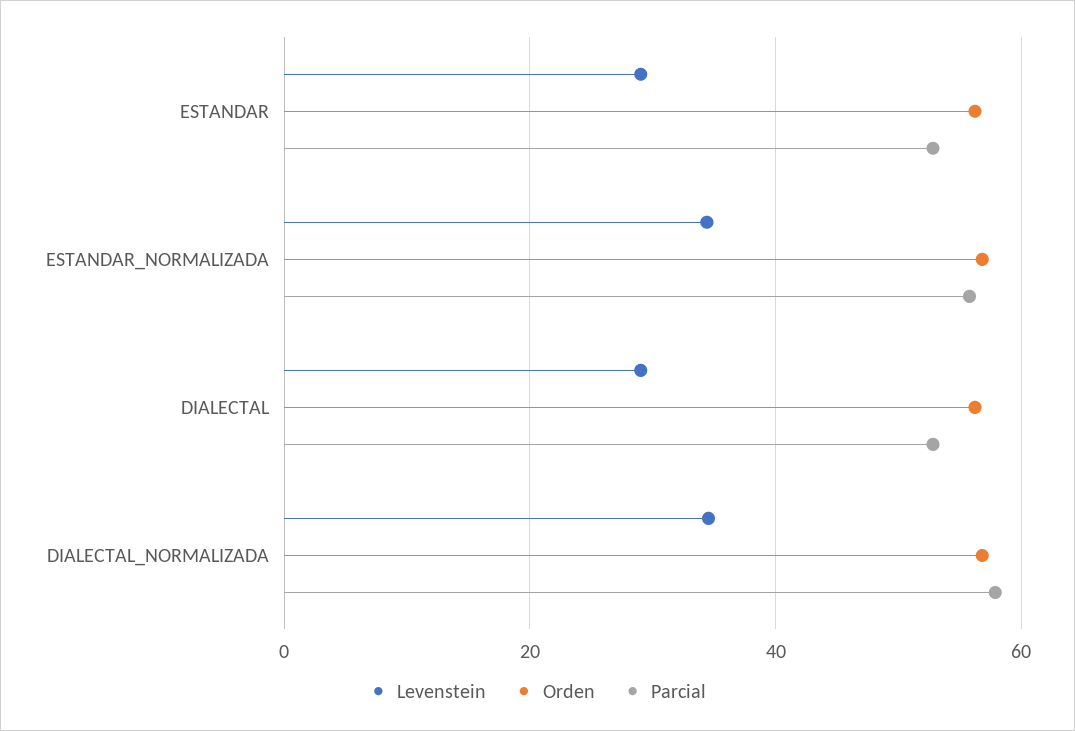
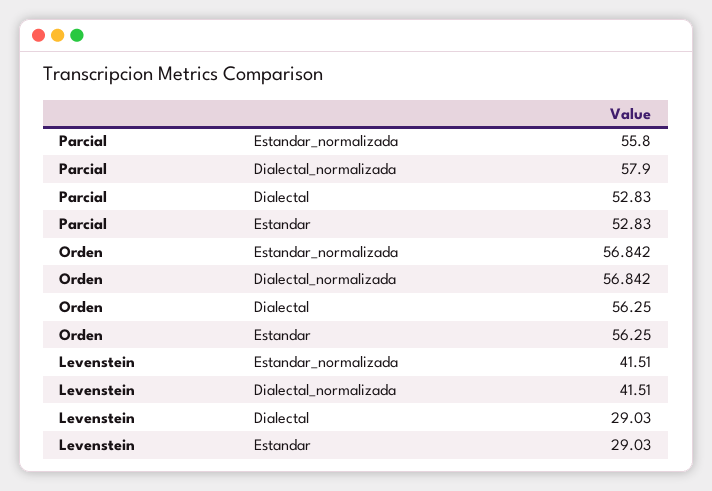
  {
    "Levenstein": {
      "ESTANDAR": 29.03,
-     "ESTANDAR_NORMALIZADA": 34,
+     "ESTANDAR_NORMALIZADA": 41.51,
      "DIALECTAL": 29.03,
-     "DIALECTAL_NORMALIZADA": 34
+     "DIALECTAL_NORMALIZADA": 41.51
    },
    "Orden": {
      "ESTANDAR": 56.25,
      "ESTANDAR_NORMALIZADA": 56.842,
      "DIALECTAL": 56.25,
      "DIALECTAL_NORMALIZADA": 56.842
    },
    "Parcial": {
      "ESTANDAR": 52.83,
      "ESTANDAR_NORMALIZADA": 55.8,
      "DIALECTAL": 52.83,
      "DIALECTAL_NORMALIZADA": 57.9
    }
  }

